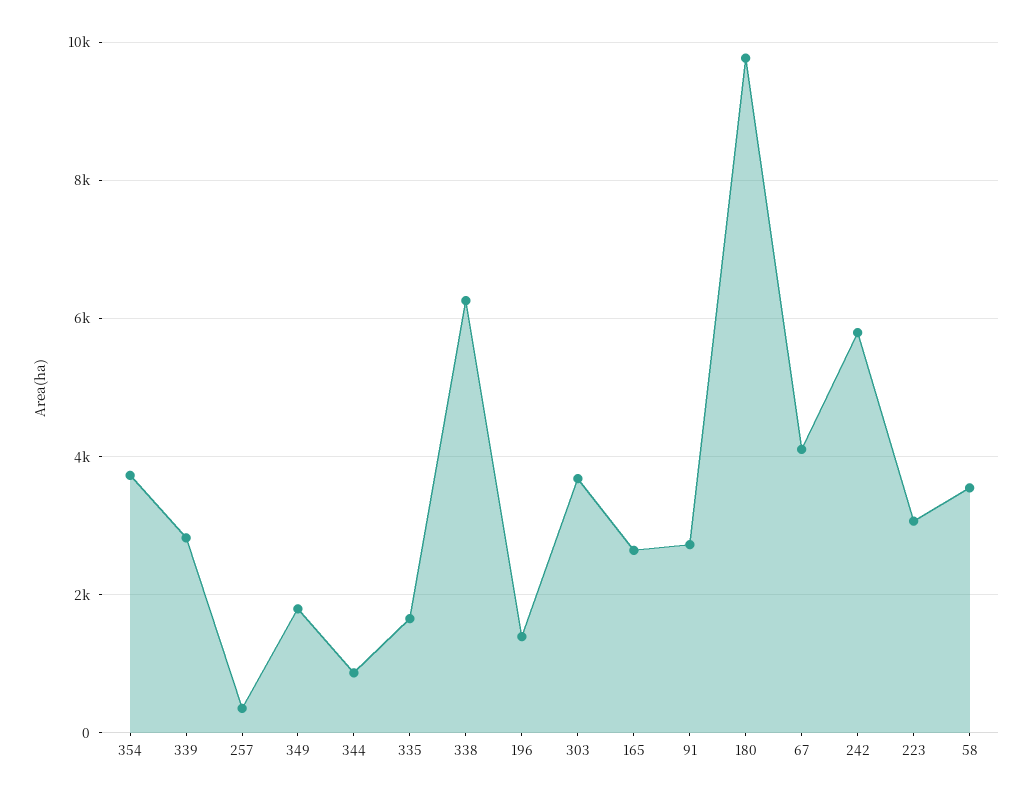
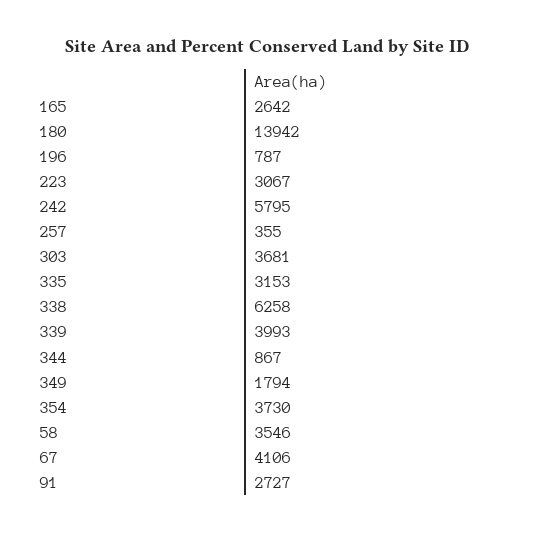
  {
    "354": 3730,
-   "339": 2800,
+   "339": 3993,
    "257": 355,
    "349": 1794,
    "344": 867,
-   "335": 1600,
+   "335": 3153,
    "338": 6258,
-   "196": 1400,
+   "196": 787,
    "303": 3681,
    "165": 2642,
    "91": 2727,
-   "180": 9800,
+   "180": 13942,
    "67": 4106,
    "242": 5795,
    "223": 3067,
    "58": 3546
  }

